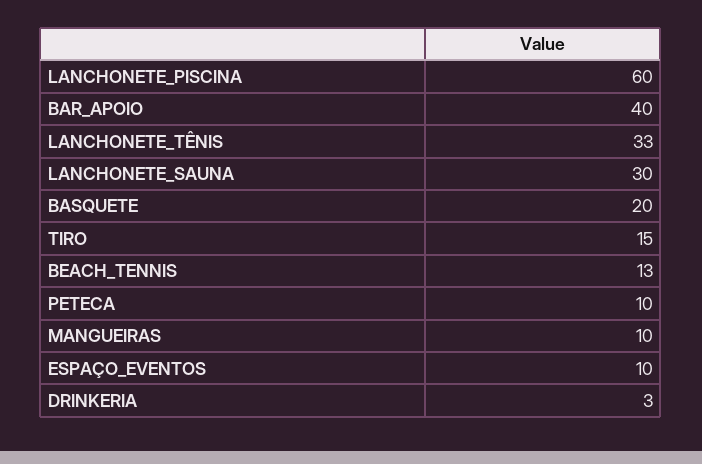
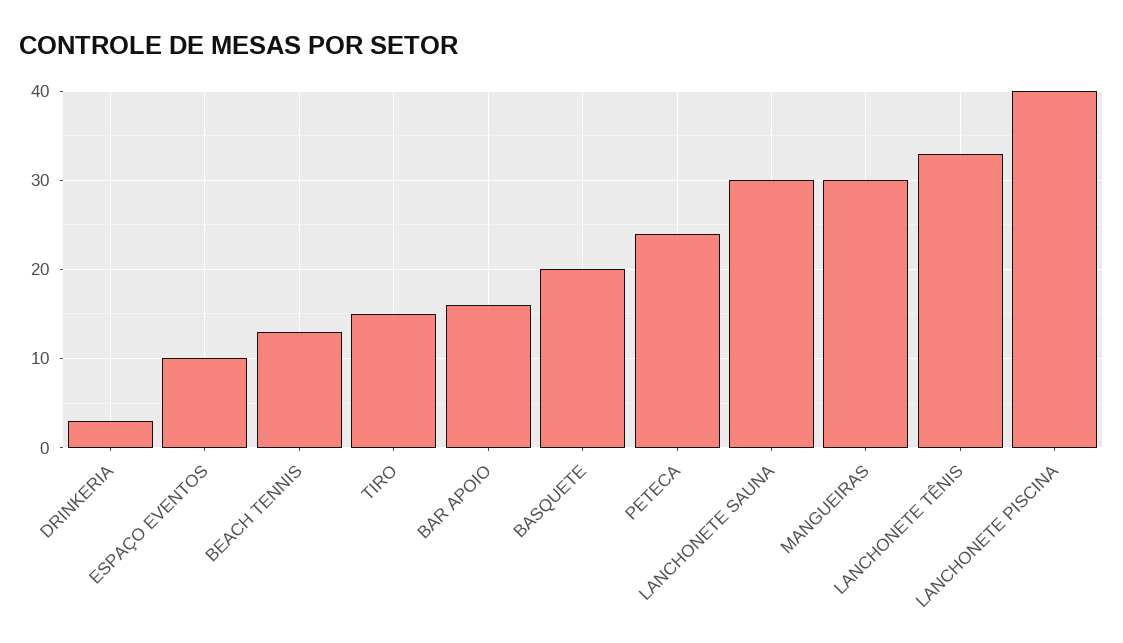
  {
-   "LANCHONETE_PISCINA": 60,
+   "LANCHONETE_PISCINA": 40,
-   "BAR_APOIO": 40,
+   "BAR_APOIO": 16,
    "LANCHONETE_TÊNIS": 33,
    "LANCHONETE_SAUNA": 30,
    "BASQUETE": 20,
    "TIRO": 15,
    "BEACH_TENNIS": 13,
-   "PETECA": 10,
+   "PETECA": 24,
-   "MANGUEIRAS": 10,
+   "MANGUEIRAS": 30,
    "ESPAÇO_EVENTOS": 10,
    "DRINKERIA": 3
  }

